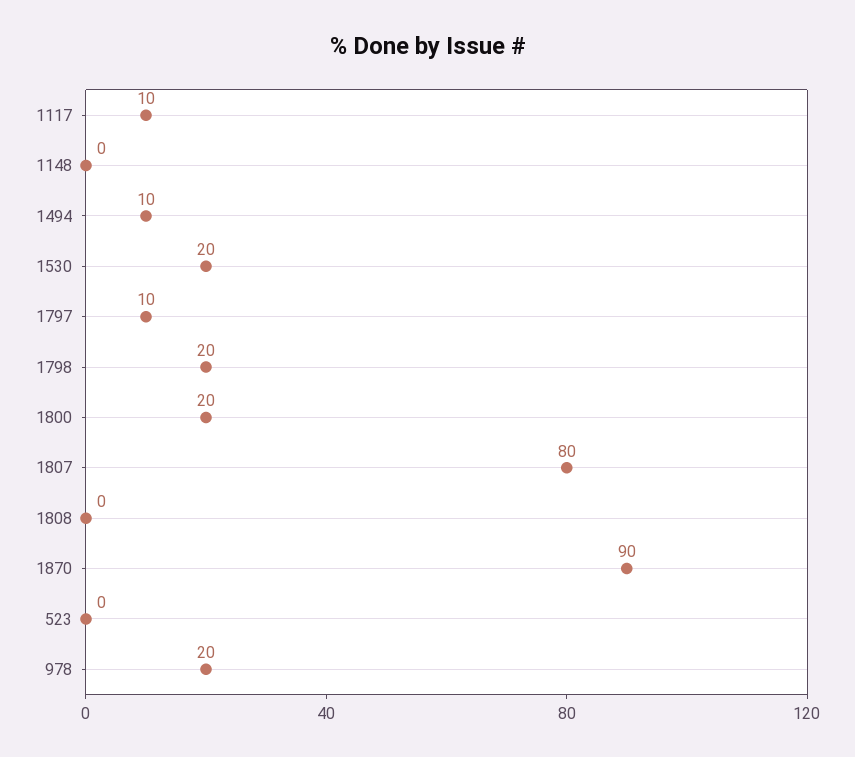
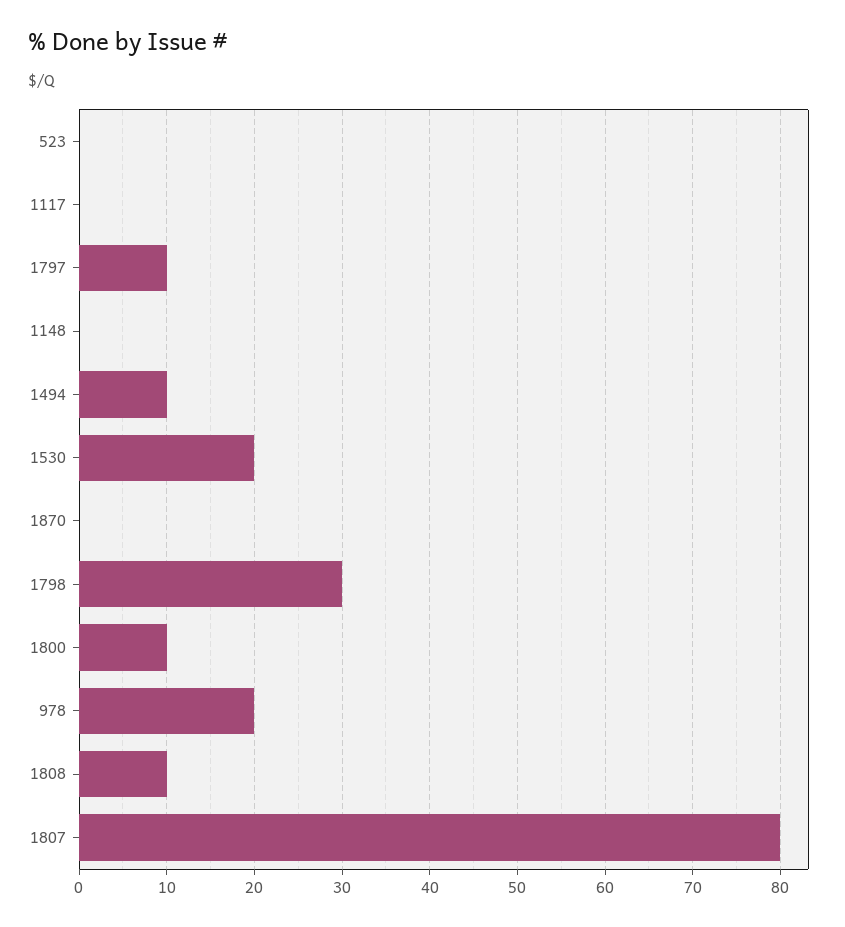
  {
-   "1117": 10,
+   "1117": 0,
    "1148": 0,
    "1494": 10,
    "1530": 20,
    "1797": 10,
-   "1798": 20,
+   "1798": 30,
-   "1800": 20,
+   "1800": 10,
    "1807": 80,
-   "1808": 0,
+   "1808": 10,
-   "1870": 90,
+   "1870": 0,
    "523": 0,
    "978": 20
  }

